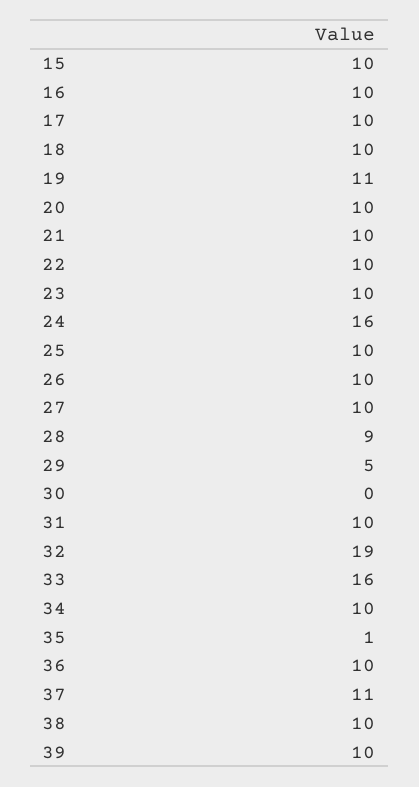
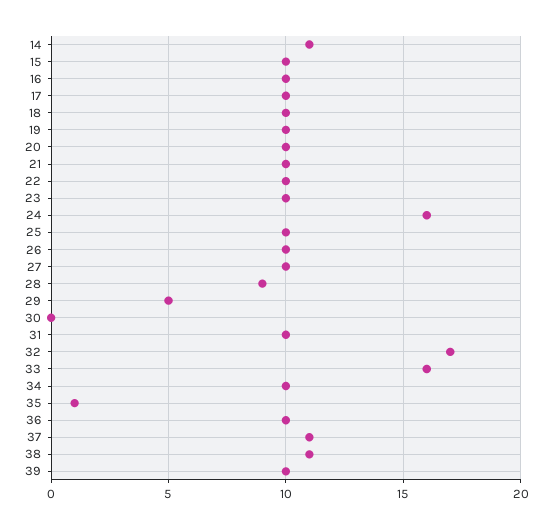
  {
    "15": 10,
    "16": 10,
    "17": 10,
    "18": 10,
-   "19": 11,
+   "19": 10,
    "20": 10,
    "21": 10,
    "22": 10,
    "23": 10,
    "24": 16,
    "25": 10,
    "26": 10,
    "27": 10,
    "28": 9,
    "29": 5,
    "30": 0,
    "31": 10,
-   "32": 19,
+   "32": 17,
    "33": 16,
    "34": 10,
    "35": 1,
    "36": 10,
    "37": 11,
-   "38": 10,
+   "38": 11,
-   "39": 10
+   "39": 10,
+   "14": 11
  }

